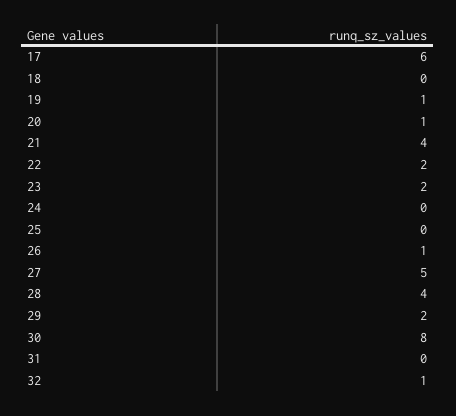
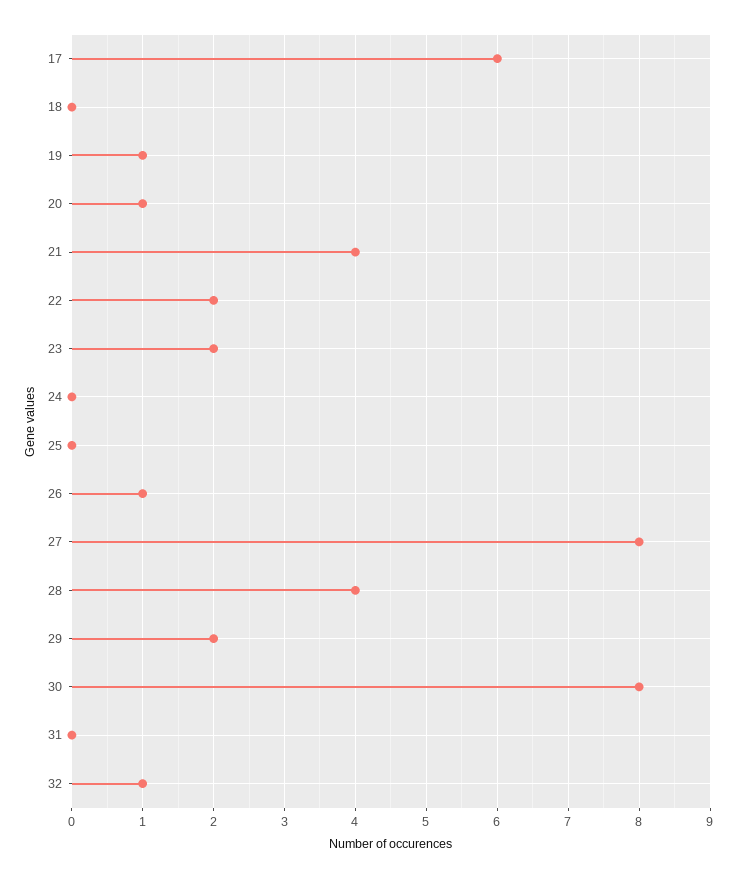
  {
    "17": 6,
    "18": 0,
    "19": 1,
    "20": 1,
    "21": 4,
    "22": 2,
    "23": 2,
    "24": 0,
    "25": 0,
    "26": 1,
-   "27": 5,
+   "27": 8,
    "28": 4,
    "29": 2,
    "30": 8,
    "31": 0,
    "32": 1
  }

